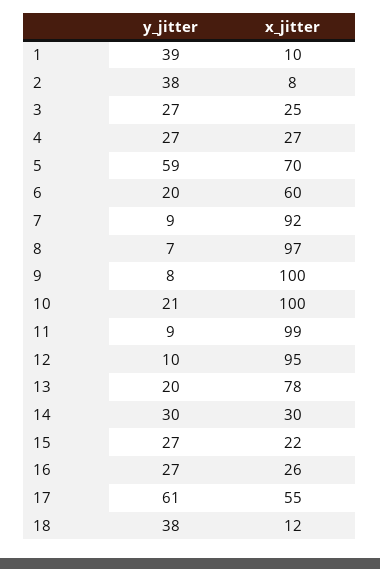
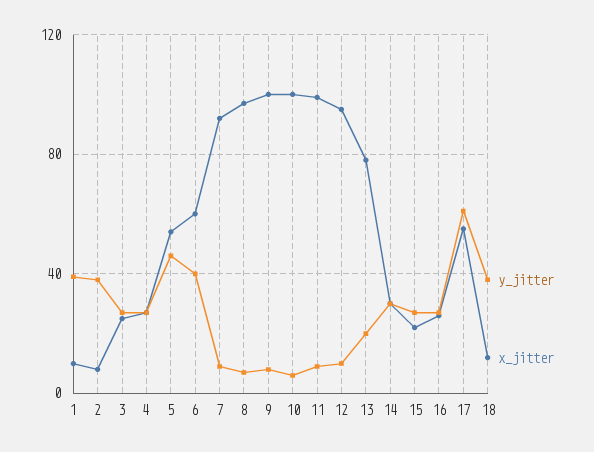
  {
    "y_jitter": {
      "1": 39,
      "2": 38,
      "3": 27,
      "4": 27,
-     "5": 59,
+     "5": 45,
-     "6": 20,
+     "6": 40,
      "7": 9,
      "8": 7,
      "9": 8,
-     "10": 21,
+     "10": 5,
      "11": 9,
      "12": 10,
      "13": 20,
      "14": 30,
      "15": 27,
      "16": 27,
      "17": 61,
      "18": 38
    },
    "x_jitter": {
      "1": 10,
      "2": 8,
      "3": 25,
      "4": 27,
-     "5": 70,
+     "5": 55,
      "6": 60,
      "7": 92,
      "8": 97,
      "9": 100,
      "10": 100,
      "11": 99,
      "12": 95,
      "13": 78,
      "14": 30,
      "15": 22,
      "16": 26,
      "17": 55,
      "18": 12
    }
  }

